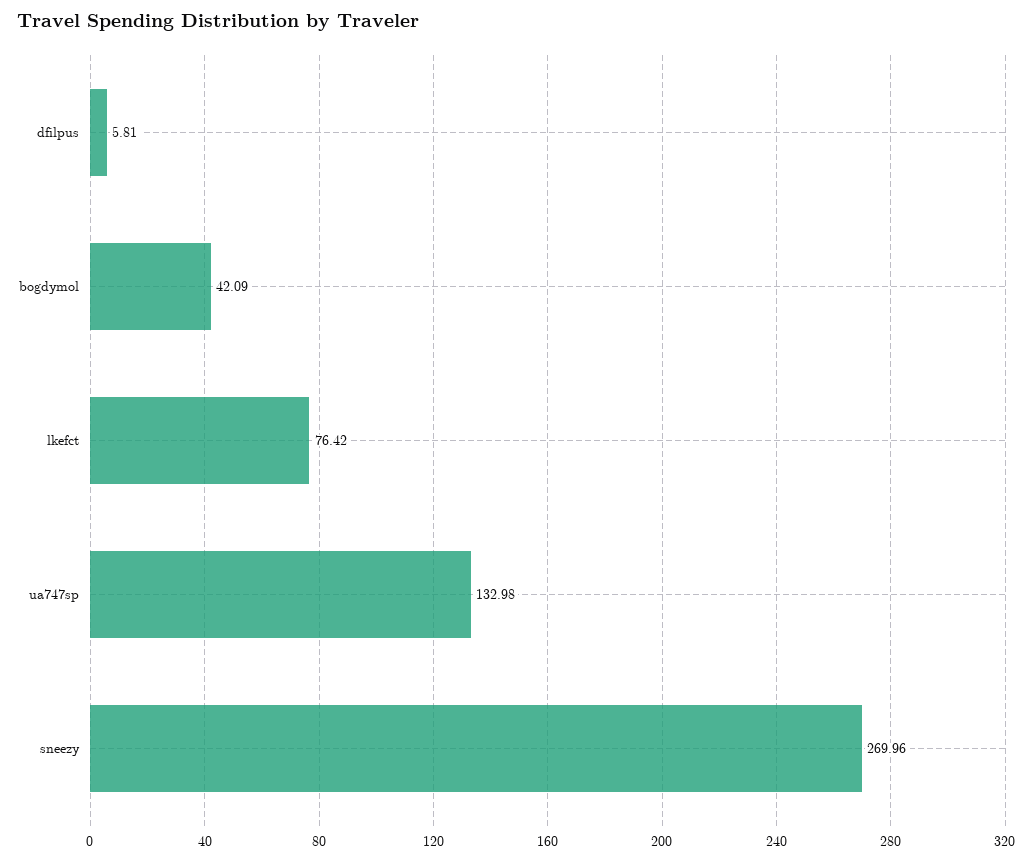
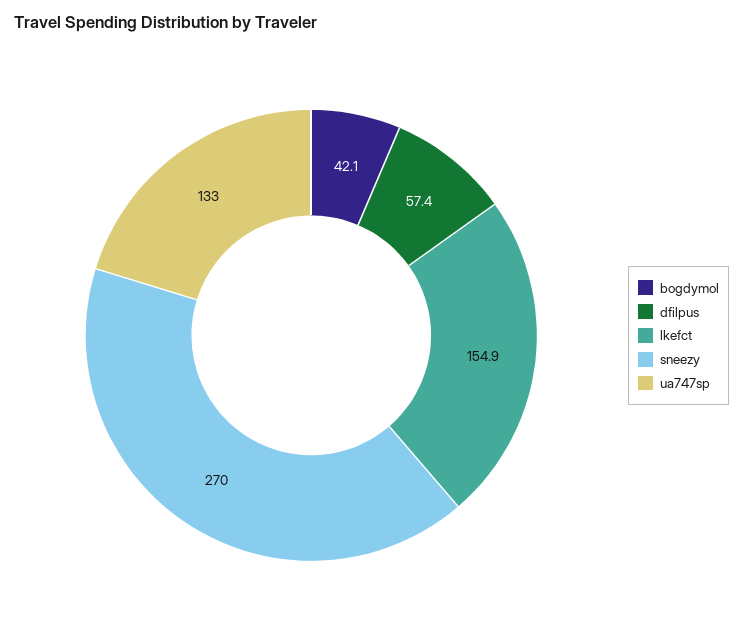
  {
-   "dfilpus": 5.81,
+   "dfilpus": 57.4,
    "bogdymol": 42.09,
-   "lkefct": 76.42,
+   "lkefct": 154.9,
    "ua747sp": 132.98,
    "sneezy": 269.96
  }

